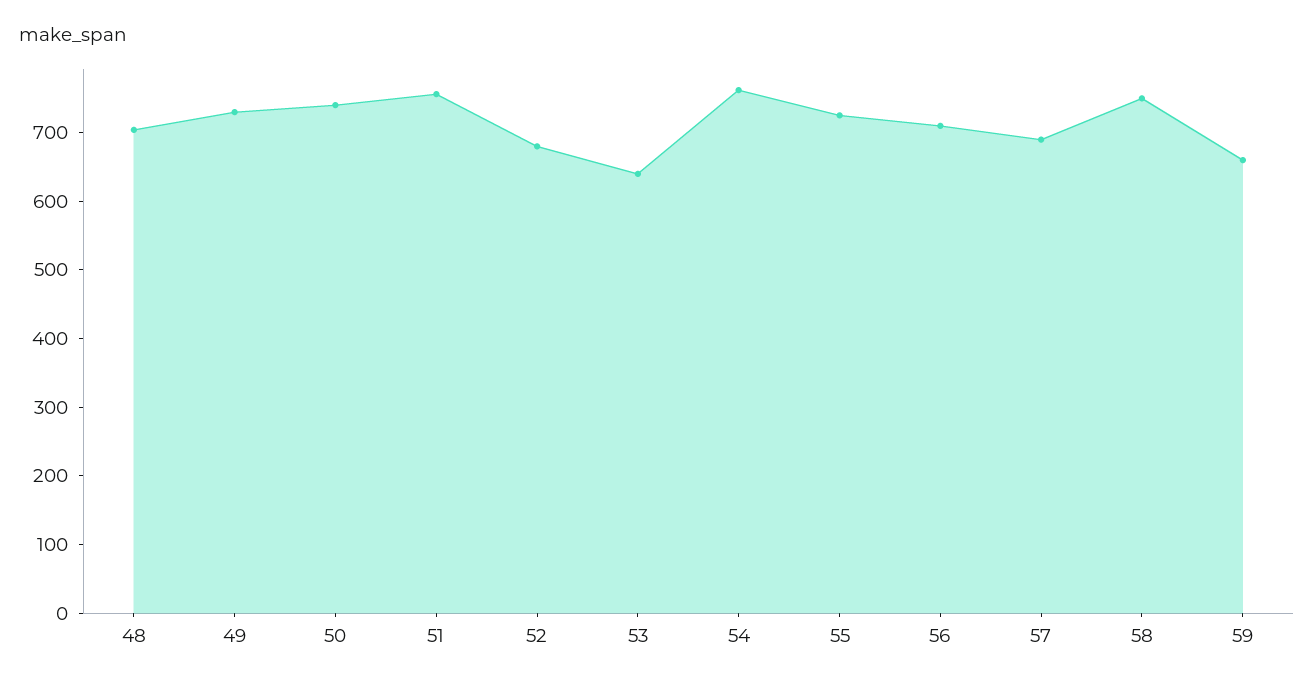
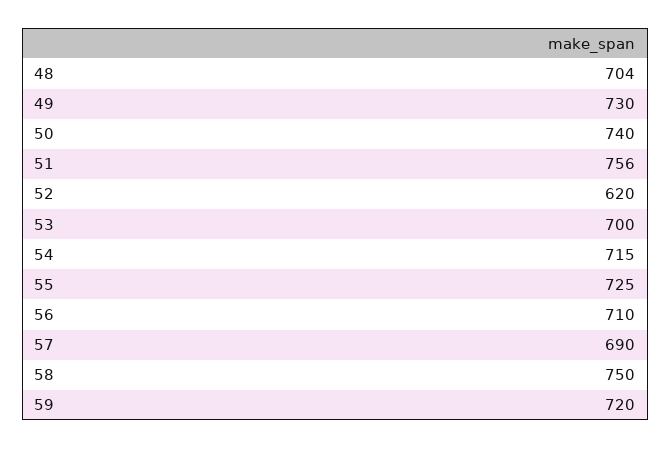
  {
    "48": 704,
    "49": 730,
    "50": 740,
    "51": 756,
-   "52": 680,
+   "52": 620,
-   "53": 640,
+   "53": 700,
-   "54": 760,
+   "54": 715,
    "55": 725,
    "56": 710,
    "57": 690,
    "58": 750,
-   "59": 660
+   "59": 720
  }

